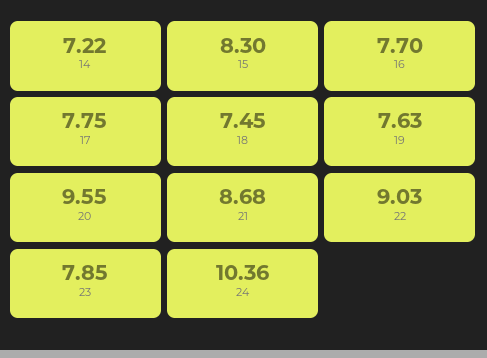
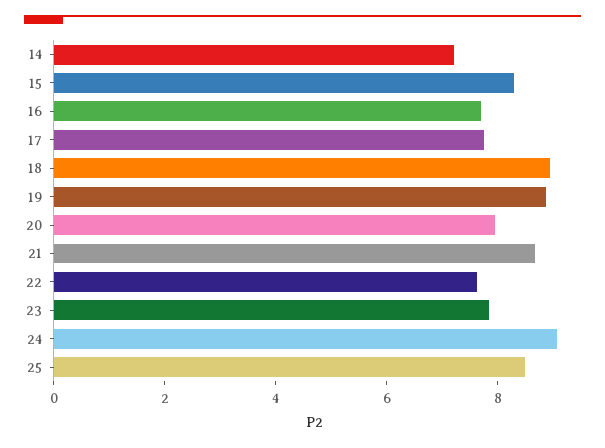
  {
    "14": 7.22,
    "15": 8.3,
    "16": 7.7,
    "17": 7.75,
-   "18": 7.45,
+   "18": 9,
-   "19": 7.63,
+   "19": 9,
-   "20": 9.55,
+   "20": 8,
    "21": 8.68,
-   "22": 9.03,
+   "22": 7.5,
    "23": 7.85,
-   "24": 10.36
+   "24": 9,
+   "25": 8.5
  }

